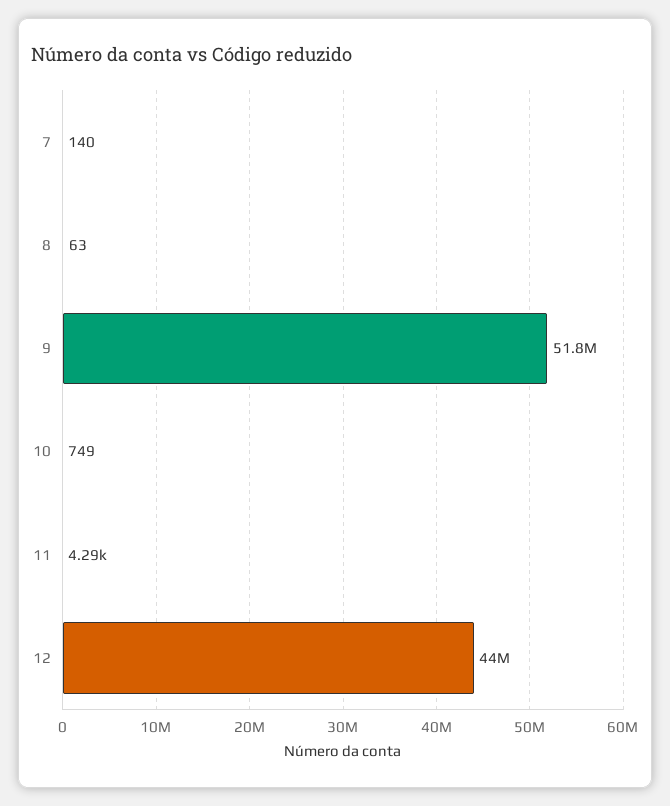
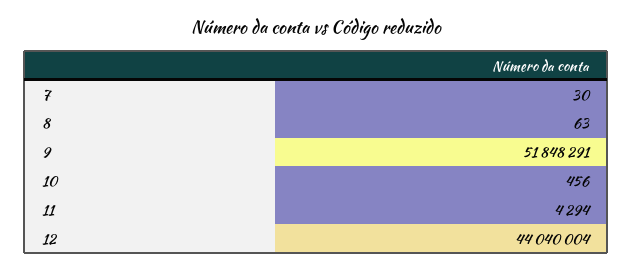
  {
-   "7": 140,
+   "7": 30,
    "8": 63,
    "9": 51848291,
-   "10": 749,
+   "10": 456,
    "11": 4294,
    "12": 44040004
  }

